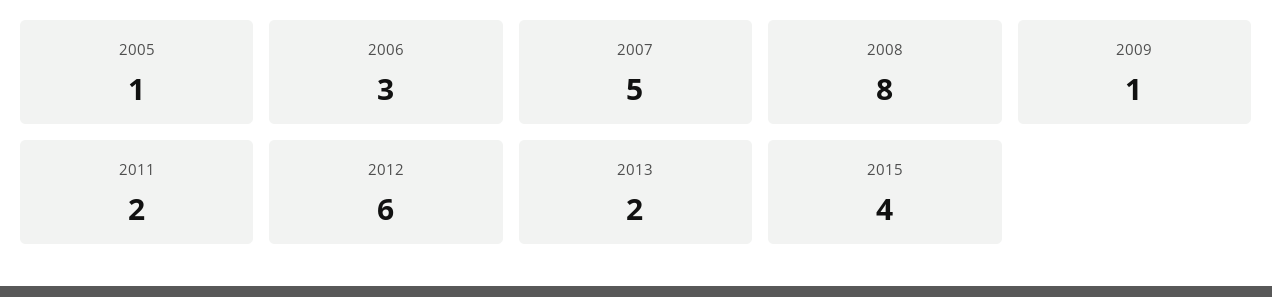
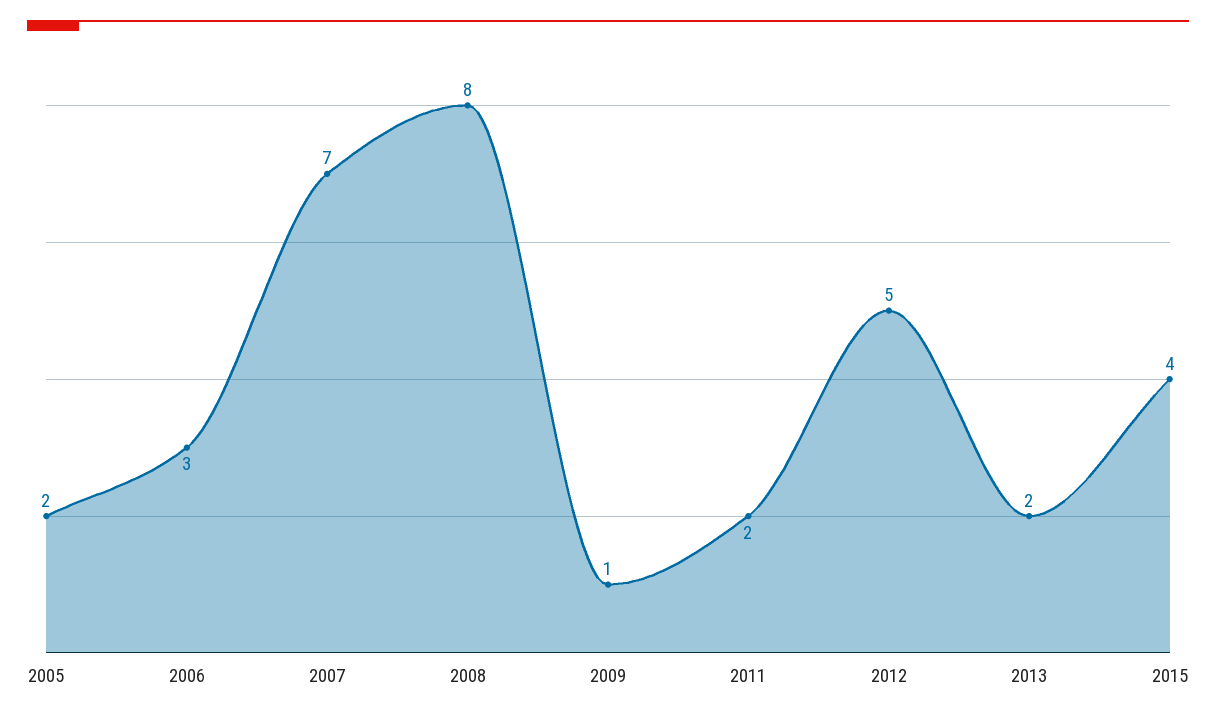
  {
-   "2005": 1,
+   "2005": 2,
    "2006": 3,
-   "2007": 5,
+   "2007": 7,
    "2008": 8,
    "2009": 1,
    "2011": 2,
-   "2012": 6,
+   "2012": 5,
    "2013": 2,
    "2015": 4
  }

